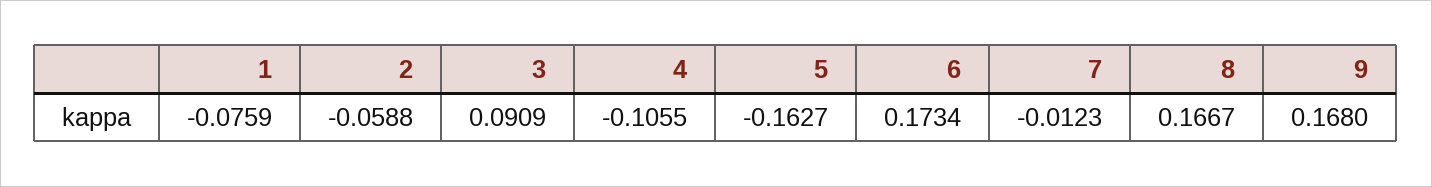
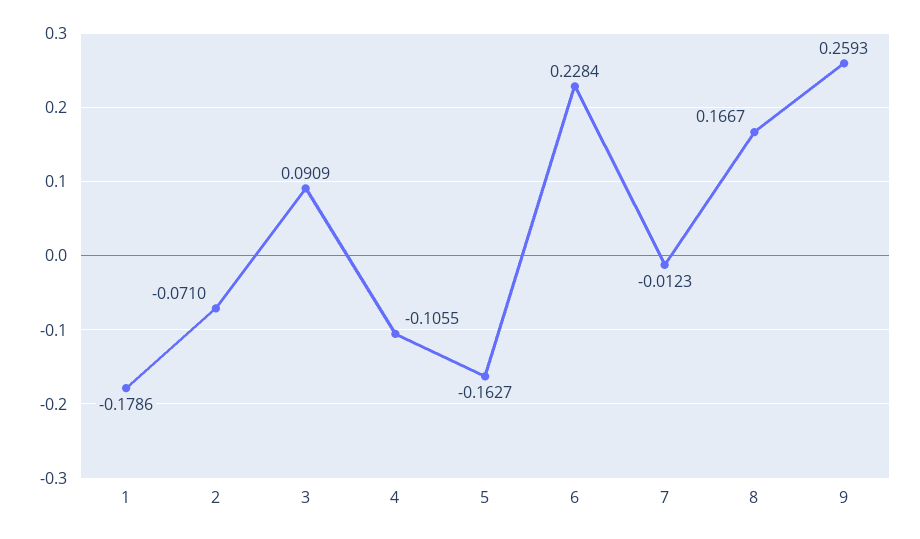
  {
-   "1": -0.0759,
+   "1": -0.1786,
-   "2": -0.0588,
+   "2": -0.071,
    "3": 0.0909,
    "4": -0.1055,
    "5": -0.1627,
-   "6": 0.1734,
+   "6": 0.2284,
    "7": -0.0123,
    "8": 0.1667,
-   "9": 0.168
+   "9": 0.2593
  }

